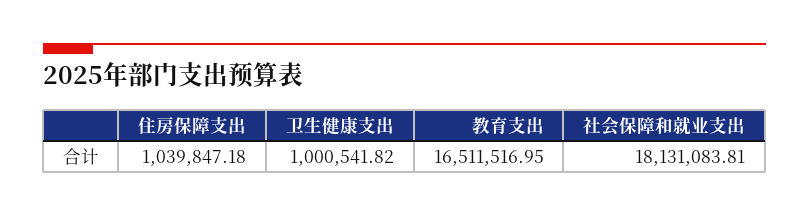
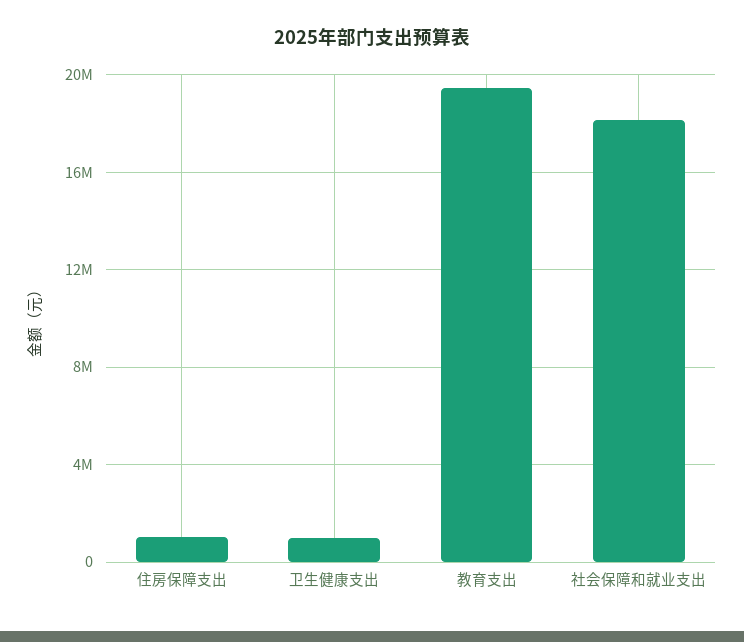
  {
    "住房保障支出": 1039847.18,
    "卫生健康支出": 1000541.82,
-   "教育支出": 16511516.95,
+   "教育支出": 19500000,
    "社会保障和就业支出": 18131083.81
  }

